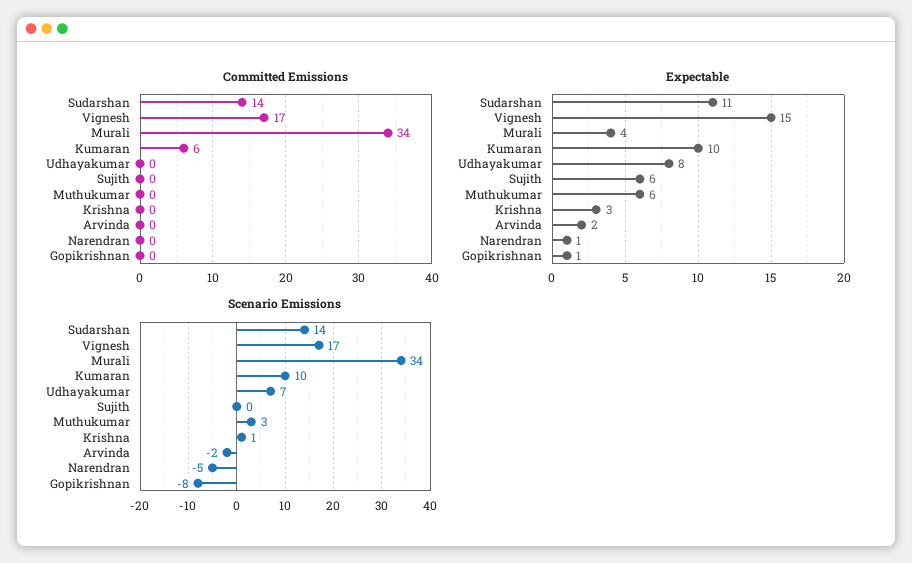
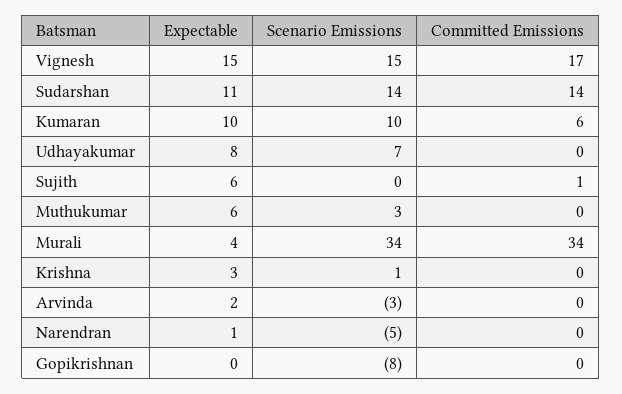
  {
    "Committed Emissions": {
      "Sudarshan": 14,
      "Vignesh": 17,
      "Murali": 34,
      "Kumaran": 6,
      "Udhayakumar": 0,
-     "Sujith": 0,
+     "Sujith": 1,
      "Muthukumar": 0,
      "Krishna": 0,
      "Arvinda": 0,
      "Narendran": 0,
      "Gopikrishnan": 0
    },
    "Expectable": {
      "Sudarshan": 11,
      "Vignesh": 15,
      "Murali": 4,
      "Kumaran": 10,
      "Udhayakumar": 8,
      "Sujith": 6,
      "Muthukumar": 6,
      "Krishna": 3,
      "Arvinda": 2,
      "Narendran": 1,
-     "Gopikrishnan": 1
+     "Gopikrishnan": 0
    },
    "Scenario Emissions": {
      "Sudarshan": 14,
-     "Vignesh": 17,
+     "Vignesh": 15,
      "Murali": 34,
      "Kumaran": 10,
      "Udhayakumar": 7,
      "Sujith": 0,
      "Muthukumar": 3,
      "Krishna": 1,
-     "Arvinda": -2,
+     "Arvinda": -3,
      "Narendran": -5,
      "Gopikrishnan": -8
    }
  }

